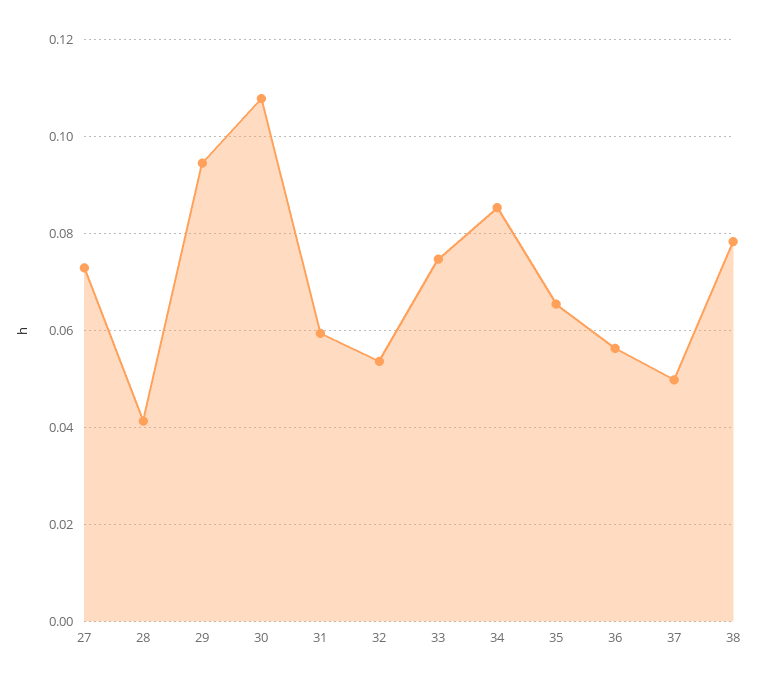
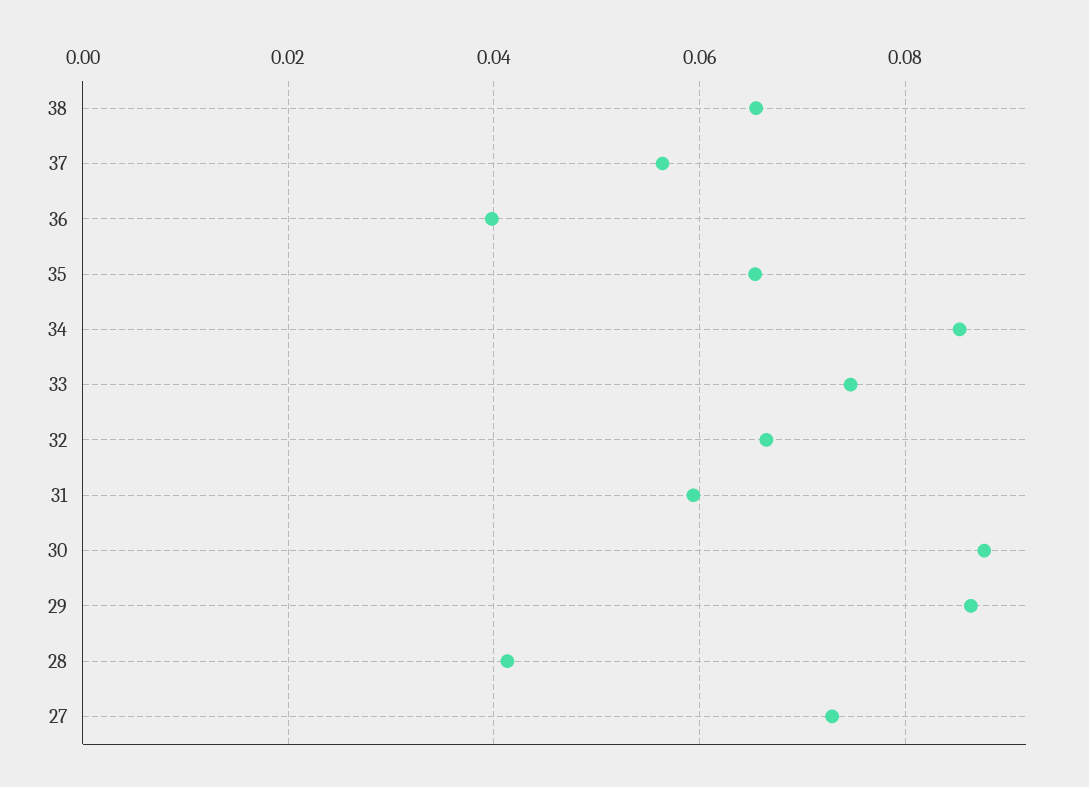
  {
    "27": 0.072,
    "28": 0.042,
-   "29": 0.094,
+   "29": 0.086,
-   "30": 0.108,
+   "30": 0.088,
    "31": 0.06,
-   "32": 0.054,
+   "32": 0.066,
    "33": 0.074,
    "34": 0.086,
    "35": 0.066,
-   "36": 0.056,
+   "36": 0.04,
-   "37": 0.05,
+   "37": 0.056,
-   "38": 0.078
+   "38": 0.066
  }

